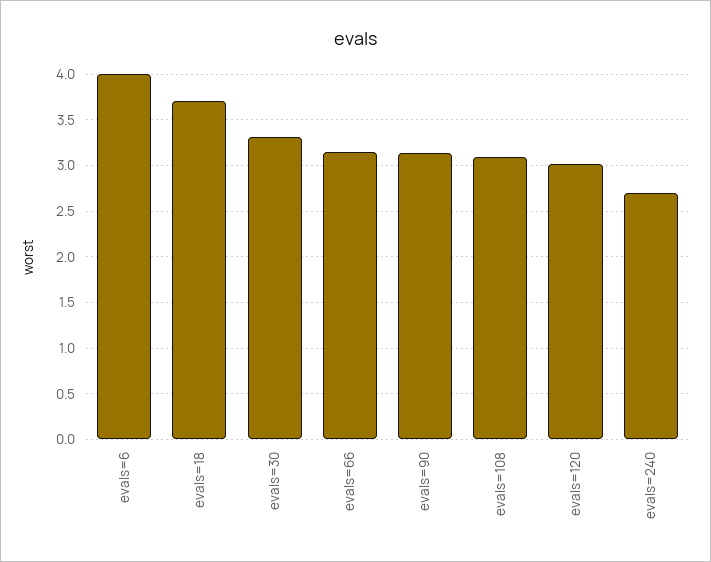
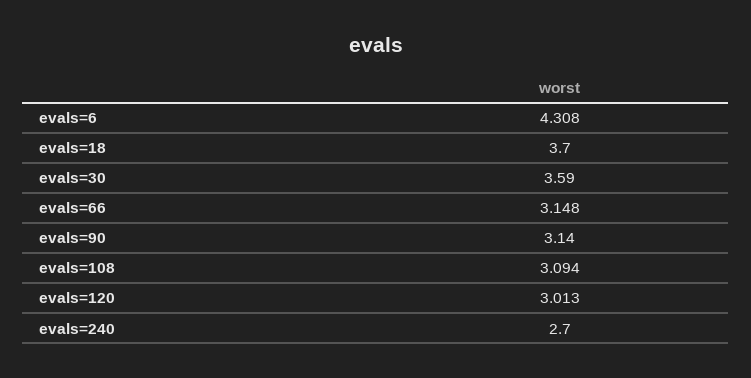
  {
-   "evals=6": 4,
+   "evals=6": 4.308,
    "evals=18": 3.7,
-   "evals=30": 3.3,
+   "evals=30": 3.59,
    "evals=66": 3.148,
    "evals=90": 3.14,
    "evals=108": 3.094,
    "evals=120": 3.013,
    "evals=240": 2.7
  }

